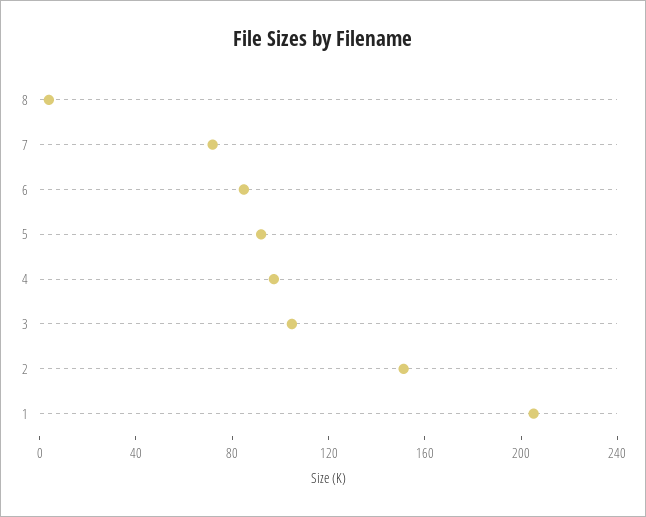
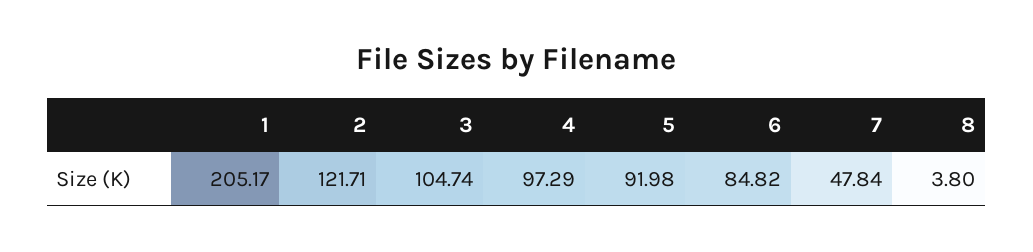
  {
    "8": 3.8,
-   "7": 70,
+   "7": 47.84,
    "6": 84.82,
    "5": 91.98,
    "4": 97.29,
    "3": 104.74,
-   "2": 150,
+   "2": 121.71,
    "1": 205.17
  }

